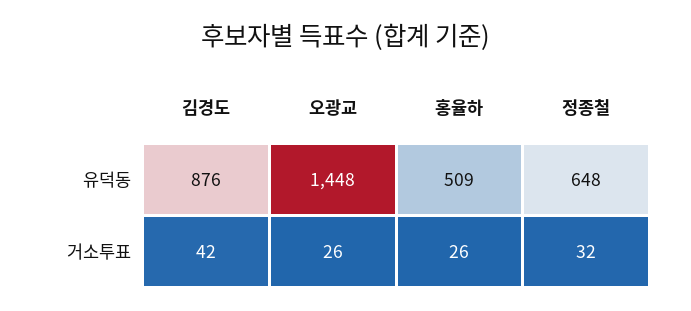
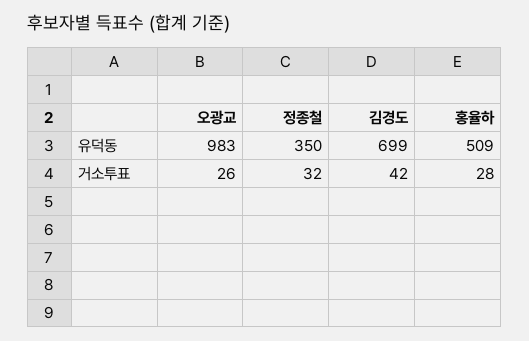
  {
    "김경도": {
-     "유덕동": 876,
+     "유덕동": 699,
      "거소투표": 42
    },
    "오광교": {
-     "유덕동": 1448,
+     "유덕동": 983,
      "거소투표": 26
    },
    "홍율하": {
      "유덕동": 509,
-     "거소투표": 26
+     "거소투표": 28
    },
    "정종철": {
-     "유덕동": 648,
+     "유덕동": 350,
      "거소투표": 32
    }
  }

